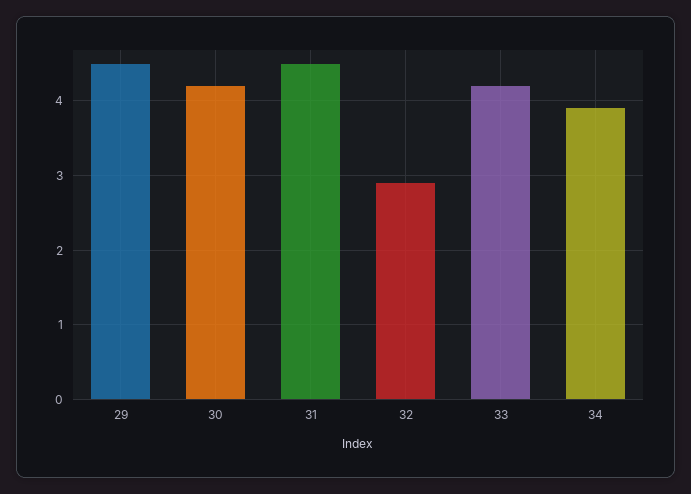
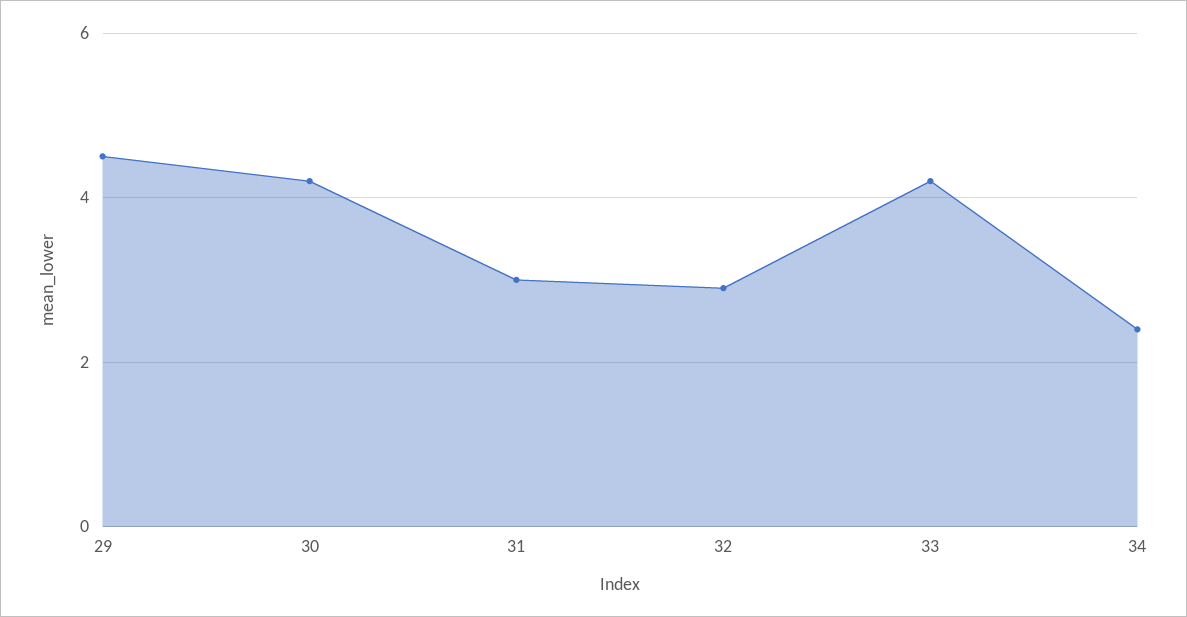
  {
    "29": 4.5,
    "30": 4.2,
-   "31": 4.5,
+   "31": 3,
    "32": 2.9,
    "33": 4.2,
-   "34": 3.9
+   "34": 2.5
  }

